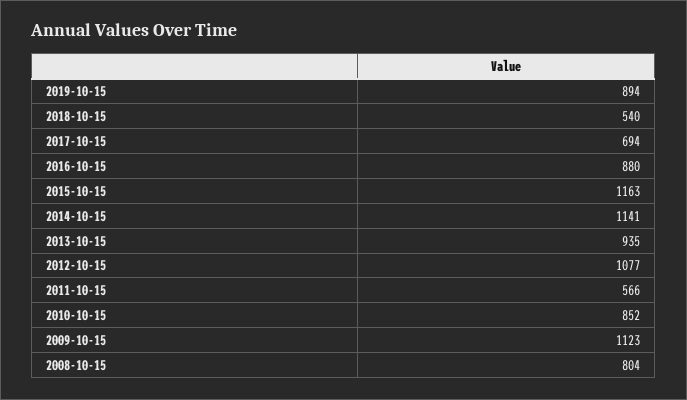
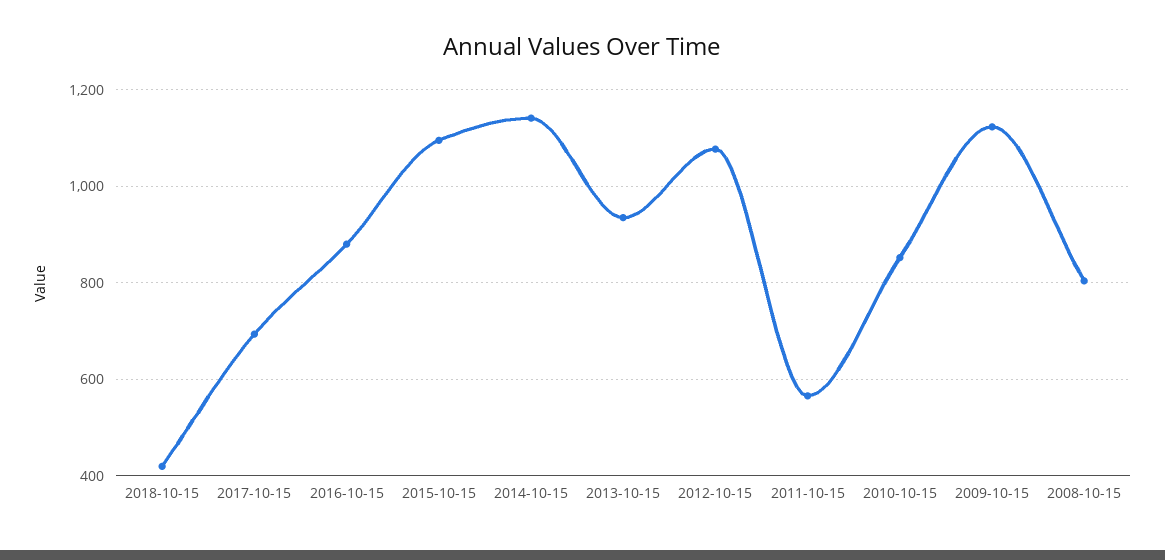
  {
-   "2019-10-15": 894,
-   "2018-10-15": 540,
+   "2018-10-15": 420,
    "2017-10-15": 694,
    "2016-10-15": 880,
-   "2015-10-15": 1163,
+   "2015-10-15": 1100,
    "2014-10-15": 1141,
    "2013-10-15": 935,
    "2012-10-15": 1077,
    "2011-10-15": 566,
    "2010-10-15": 852,
    "2009-10-15": 1123,
    "2008-10-15": 804
  }

